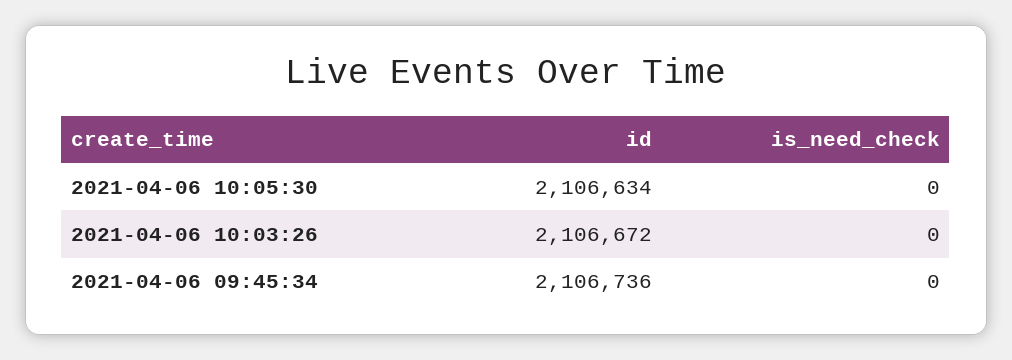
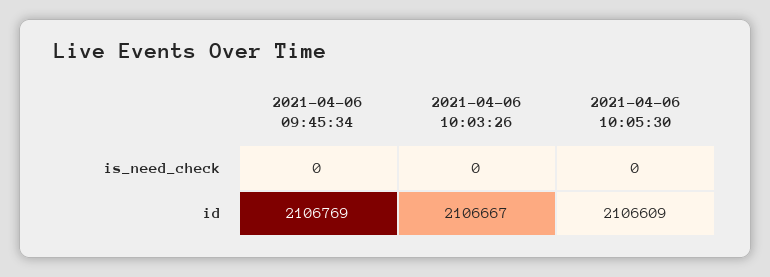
  {
    "id": {
-     "2021-04-06 10:05:30": 2106634,
+     "2021-04-06 10:05:30": 2106609,
-     "2021-04-06 10:03:26": 2106672,
+     "2021-04-06 10:03:26": 2106667,
-     "2021-04-06 09:45:34": 2106736
+     "2021-04-06 09:45:34": 2106769
    },
    "is_need_check": {
      "2021-04-06 10:05:30": 0,
      "2021-04-06 10:03:26": 0,
      "2021-04-06 09:45:34": 0
    }
  }

